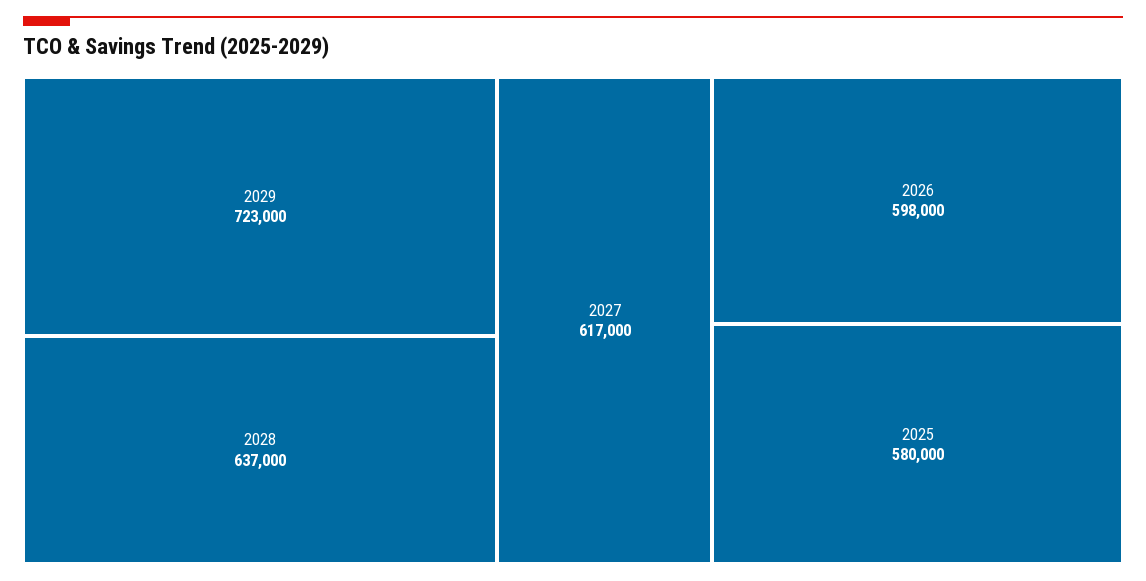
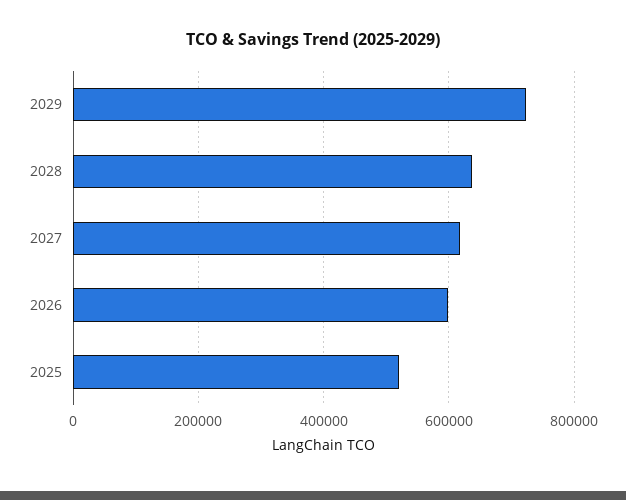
  {
    "2029": 723000,
    "2028": 637000,
    "2027": 617000,
    "2026": 598000,
-   "2025": 580000
+   "2025": 520000
  }

